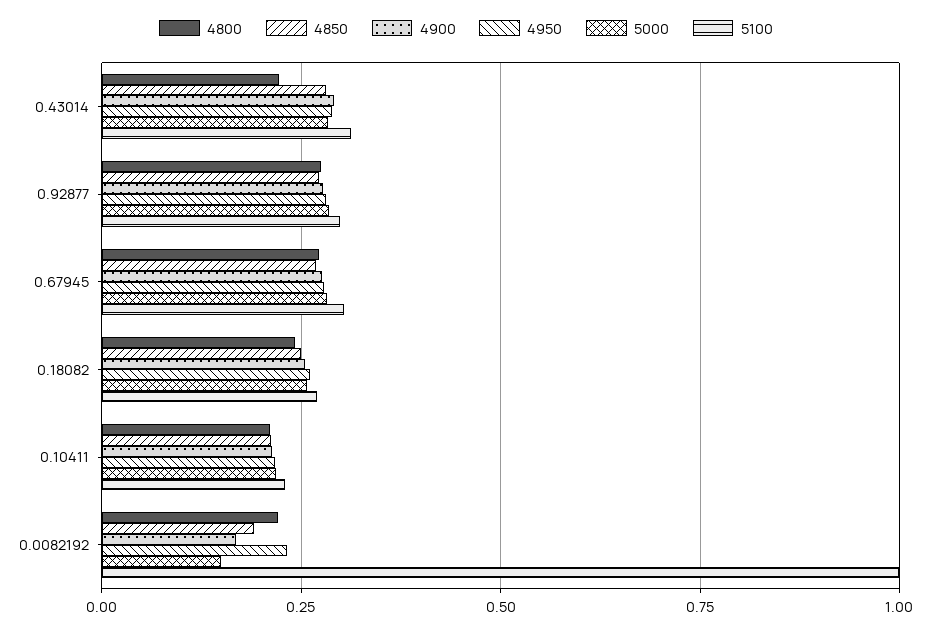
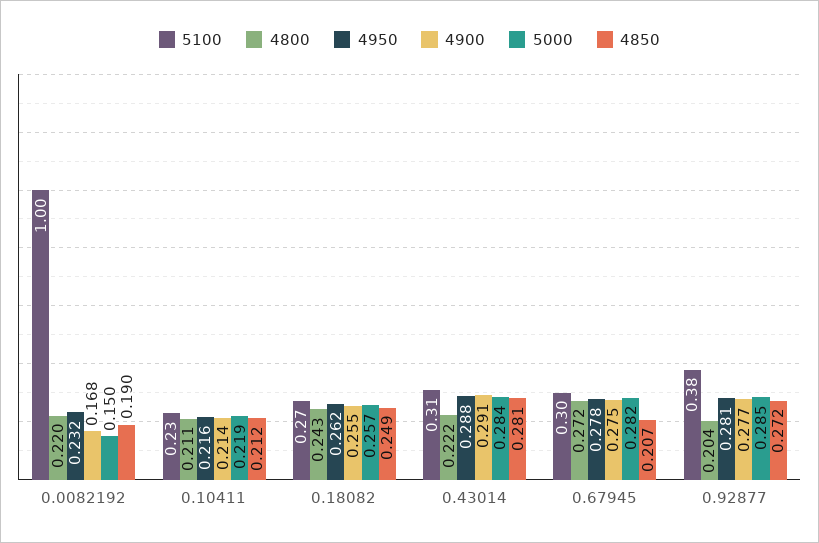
  {
    "4800": {
      "0.43014": 0.222,
-     "0.92877": 0.275,
+     "0.92877": 0.204,
      "0.67945": 0.272,
      "0.18082": 0.243,
      "0.10411": 0.211,
      "0.0082192": 0.22
    },
    "4850": {
      "0.43014": 0.281,
      "0.92877": 0.272,
-     "0.67945": 0.275,
+     "0.67945": 0.207,
      "0.18082": 0.249,
      "0.10411": 0.212,
      "0.0082192": 0.19
    },
    "4900": {
      "0.43014": 0.291,
      "0.92877": 0.277,
      "0.67945": 0.275,
      "0.18082": 0.255,
      "0.10411": 0.214,
      "0.0082192": 0.168
    },
    "4950": {
      "0.43014": 0.288,
      "0.92877": 0.281,
      "0.67945": 0.278,
      "0.18082": 0.262,
      "0.10411": 0.216,
      "0.0082192": 0.232
    },
    "5000": {
      "0.43014": 0.284,
      "0.92877": 0.285,
      "0.67945": 0.282,
      "0.18082": 0.257,
      "0.10411": 0.219,
      "0.0082192": 0.15
    },
    "5100": {
      "0.43014": 0.31,
-     "0.92877": 0.3,
+     "0.92877": 0.38,
      "0.67945": 0.3,
      "0.18082": 0.27,
      "0.10411": 0.23,
      "0.0082192": 1
    }
  }

